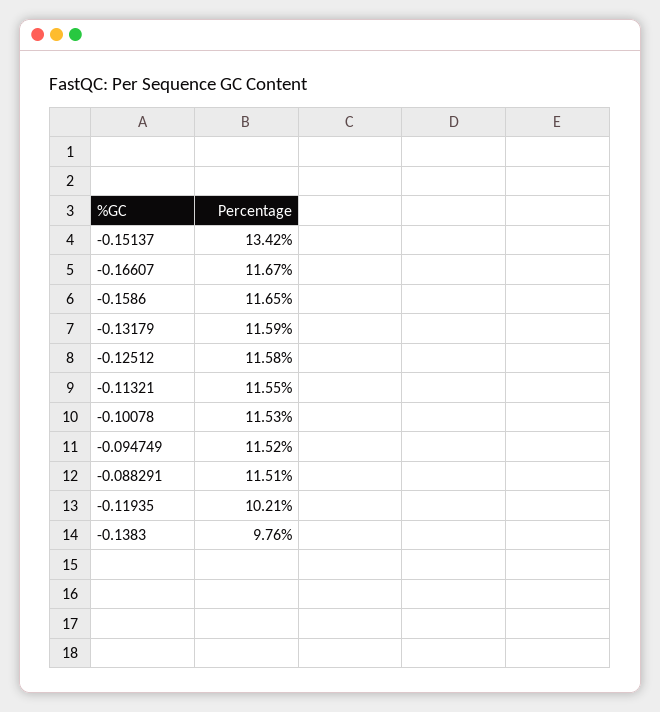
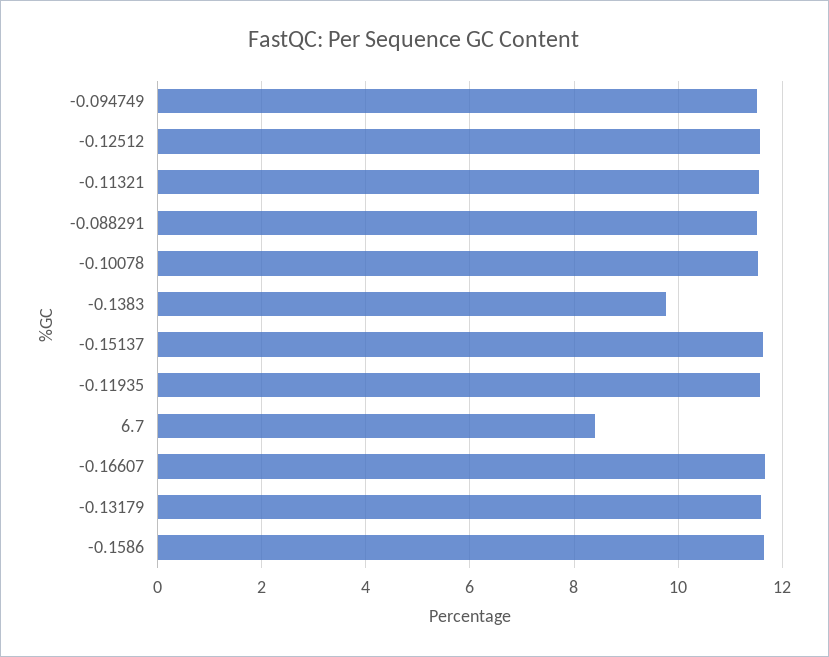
  {
-   "-0.15137": 13.42,
+   "-0.15137": 11.6,
    "-0.16607": 11.67,
    "-0.1586": 11.65,
    "-0.13179": 11.59,
    "-0.12512": 11.58,
    "-0.11321": 11.55,
    "-0.10078": 11.53,
    "-0.094749": 11.52,
    "-0.088291": 11.51,
-   "-0.11935": 10.21,
+   "-0.11935": 11.6,
-   "-0.1383": 9.76
+   "-0.1383": 9.76,
+   "6.7": 8.4
  }

